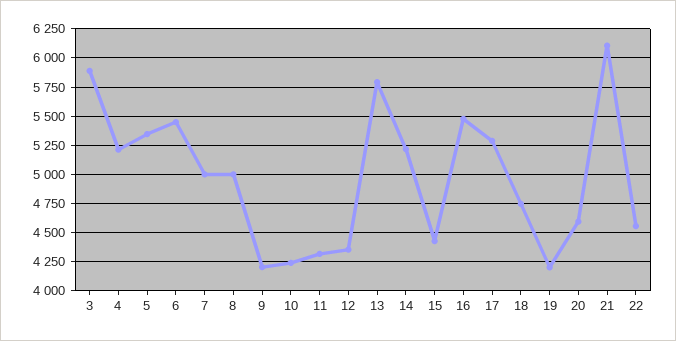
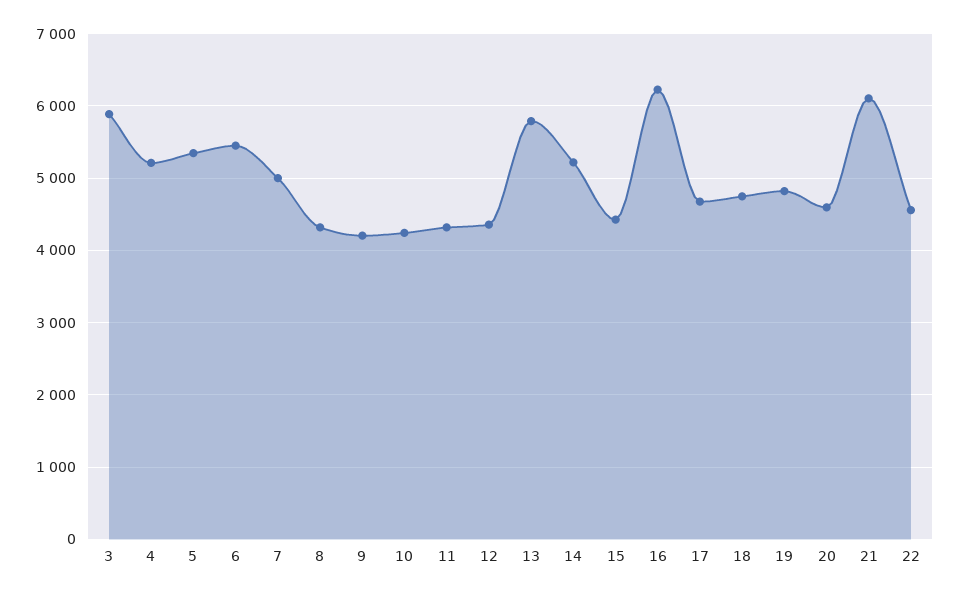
  {
    "3": 5900,
    "4": 5200,
    "5": 5300,
    "6": 5500,
    "7": 5000,
-   "8": 5000,
+   "8": 4300,
    "9": 4200,
    "10": 4200,
    "11": 4300,
    "12": 4400,
    "13": 5800,
    "14": 5200,
    "15": 4400,
-   "16": 5500,
+   "16": 6200,
-   "17": 5250,
+   "17": 4700,
    "18": 4700,
-   "19": 4250,
+   "19": 4800,
    "20": 4600,
    "21": 6100,
    "22": 4600
  }

